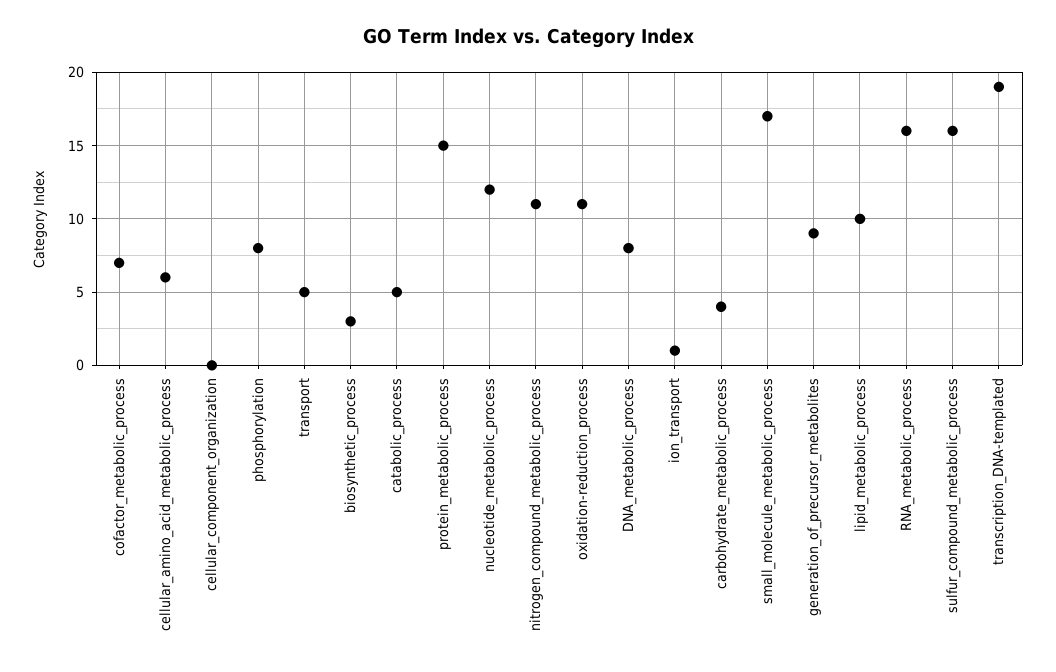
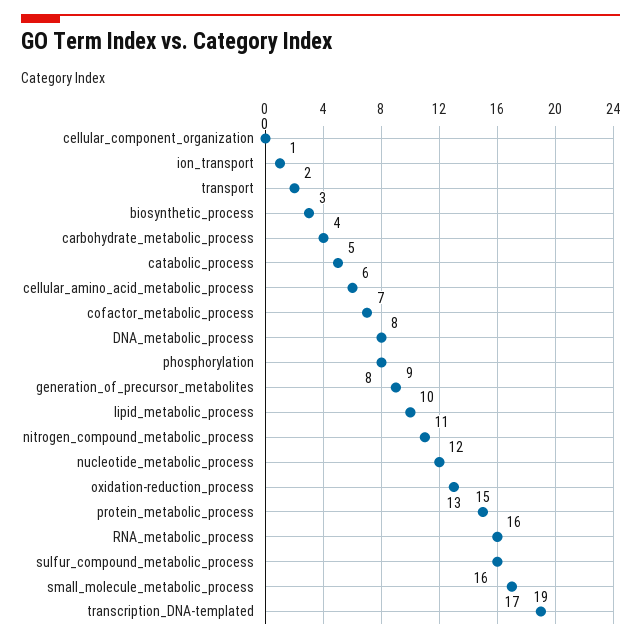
  {
    "cofactor_metabolic_process": 7,
    "cellular_amino_acid_metabolic_process": 6,
    "cellular_component_organization": 0,
    "phosphorylation": 8,
-   "transport": 5,
+   "transport": 2,
    "biosynthetic_process": 3,
    "catabolic_process": 5,
    "protein_metabolic_process": 15,
    "nucleotide_metabolic_process": 12,
    "nitrogen_compound_metabolic_process": 11,
-   "oxidation-reduction_process": 11,
+   "oxidation-reduction_process": 13,
    "DNA_metabolic_process": 8,
    "ion_transport": 1,
    "carbohydrate_metabolic_process": 4,
    "small_molecule_metabolic_process": 17,
    "generation_of_precursor_metabolites": 9,
    "lipid_metabolic_process": 10,
    "RNA_metabolic_process": 16,
    "sulfur_compound_metabolic_process": 16,
    "transcription_DNA-templated": 19
  }

